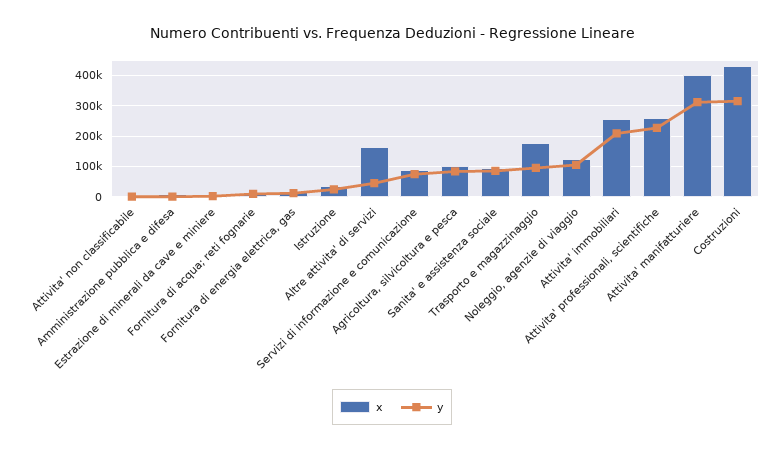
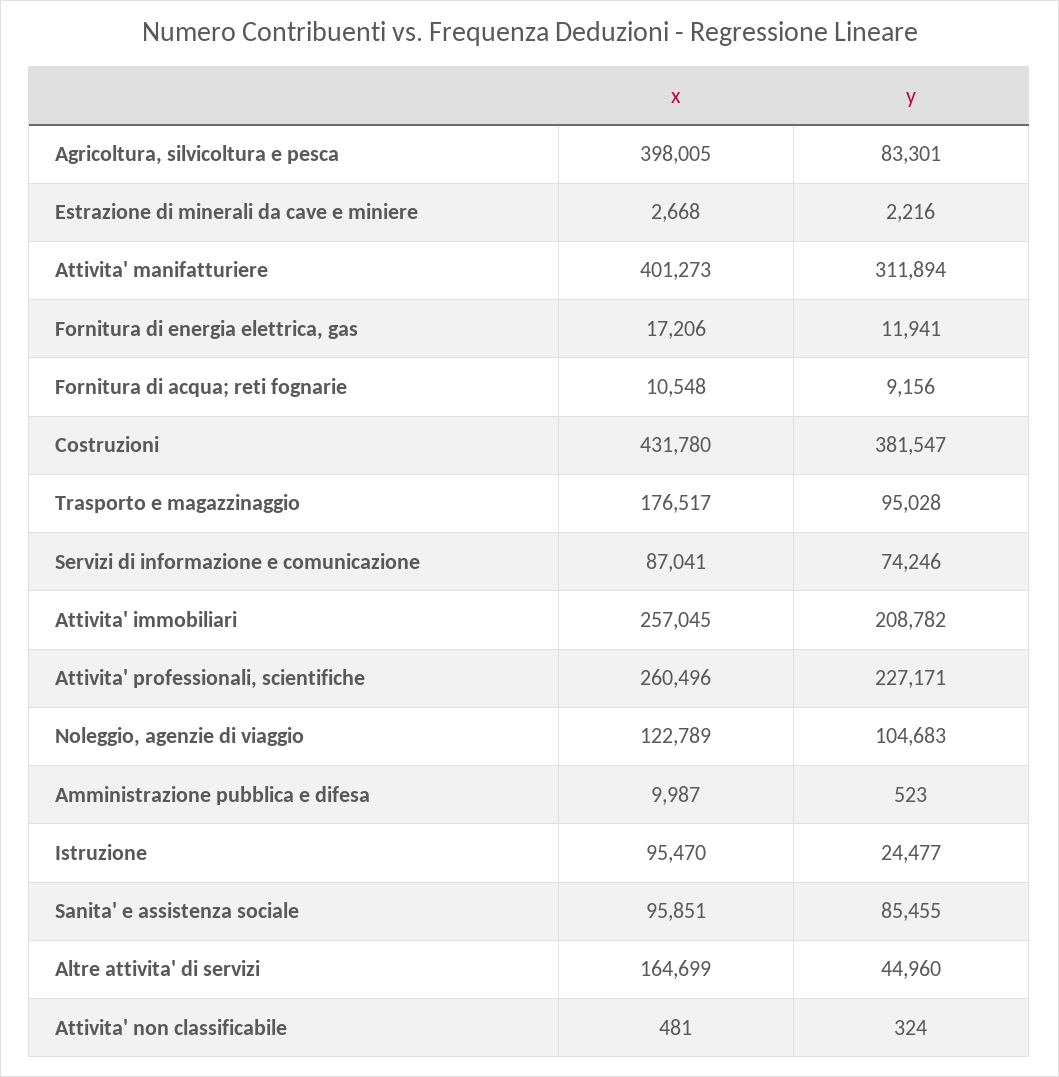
  {
    "x": {
      "Attivita' non classificabile": 481,
      "Amministrazione pubblica e difesa": 9987,
      "Estrazione di minerali da cave e miniere": 2668,
      "Fornitura di acqua; reti fognarie": 10548,
      "Fornitura di energia elettrica, gas": 17206,
-     "Istruzione": 40000,
+     "Istruzione": 95470,
      "Altre attivita' di servizi": 164699,
      "Servizi di informazione e comunicazione": 87041,
-     "Agricoltura, silvicoltura e pesca": 100000,
+     "Agricoltura, silvicoltura e pesca": 398005,
      "Sanita' e assistenza sociale": 95851,
      "Trasporto e magazzinaggio": 176517,
      "Noleggio, agenzie di viaggio": 122789,
      "Attivita' immobiliari": 257045,
      "Attivita' professionali, scientifiche": 260496,
      "Attivita' manifatturiere": 401273,
      "Costruzioni": 431780
    },
    "y": {
      "Attivita' non classificabile": 324,
      "Amministrazione pubblica e difesa": 523,
      "Estrazione di minerali da cave e miniere": 2216,
      "Fornitura di acqua; reti fognarie": 9156,
      "Fornitura di energia elettrica, gas": 11941,
      "Istruzione": 24477,
      "Altre attivita' di servizi": 44960,
      "Servizi di informazione e comunicazione": 74246,
      "Agricoltura, silvicoltura e pesca": 83301,
      "Sanita' e assistenza sociale": 85455,
      "Trasporto e magazzinaggio": 95028,
      "Noleggio, agenzie di viaggio": 104683,
      "Attivita' immobiliari": 208782,
      "Attivita' professionali, scientifiche": 227171,
      "Attivita' manifatturiere": 311894,
-     "Costruzioni": 320000
+     "Costruzioni": 381547
    }
  }

